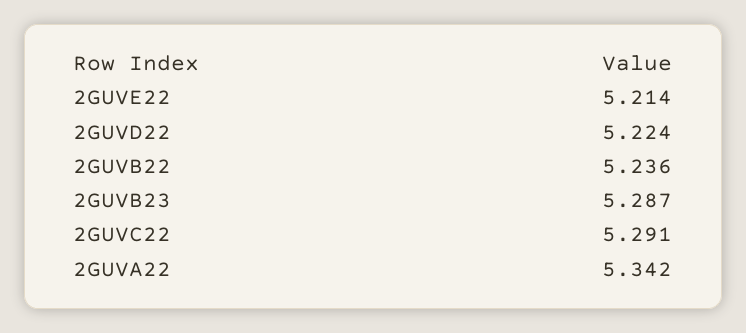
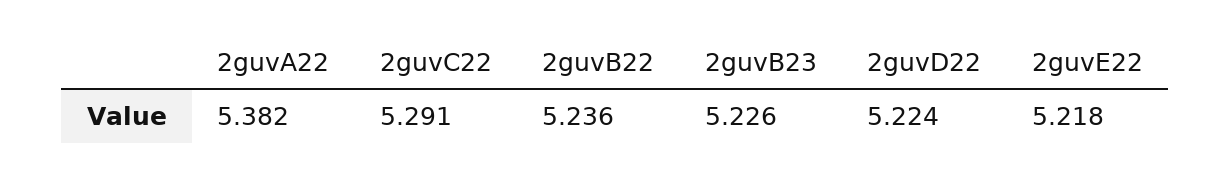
  {
-   "2GUVE22": 5.214,
+   "2GUVE22": 5.218,
    "2GUVD22": 5.224,
    "2GUVB22": 5.236,
-   "2GUVB23": 5.287,
+   "2GUVB23": 5.226,
    "2GUVC22": 5.291,
-   "2GUVA22": 5.342
+   "2GUVA22": 5.382
  }

